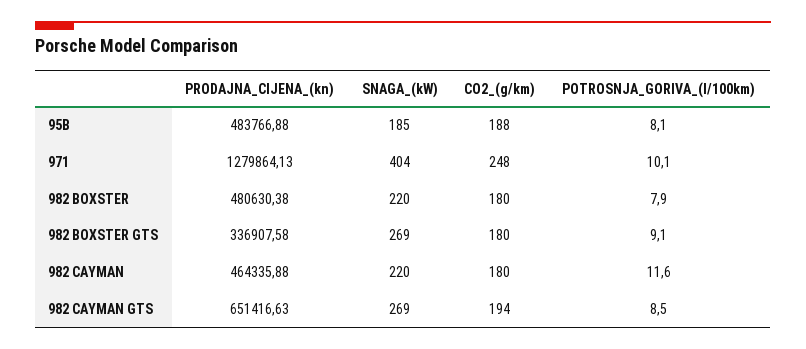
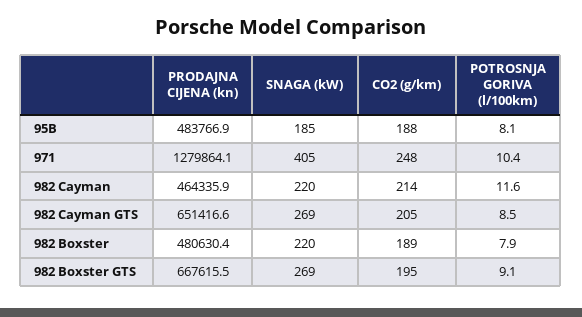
  {
    "PRODAJNA_CIJENA_(kn)": {
      "95B": 483766.88,
      "971": 1279864.13,
      "982 BOXSTER": 480630.38,
-     "982 BOXSTER GTS": 336907.58,
+     "982 BOXSTER GTS": 667615.5,
      "982 CAYMAN": 464335.88,
      "982 CAYMAN GTS": 651416.63
    },
    "SNAGA_(kW)": {
      "95B": 185,
-     "971": 404,
+     "971": 405,
      "982 BOXSTER": 220,
      "982 BOXSTER GTS": 269,
      "982 CAYMAN": 220,
      "982 CAYMAN GTS": 269
    },
    "CO2_(g/km)": {
      "95B": 188,
      "971": 248,
-     "982 BOXSTER": 180,
+     "982 BOXSTER": 189,
-     "982 BOXSTER GTS": 180,
+     "982 BOXSTER GTS": 195,
-     "982 CAYMAN": 180,
+     "982 CAYMAN": 214,
-     "982 CAYMAN GTS": 194
+     "982 CAYMAN GTS": 205
    },
    "POTROSNJA_GORIVA_(l/100km)": {
      "95B": 8.1,
-     "971": 10.1,
+     "971": 10.4,
      "982 BOXSTER": 7.9,
      "982 BOXSTER GTS": 9.1,
      "982 CAYMAN": 11.6,
      "982 CAYMAN GTS": 8.5
    }
  }

